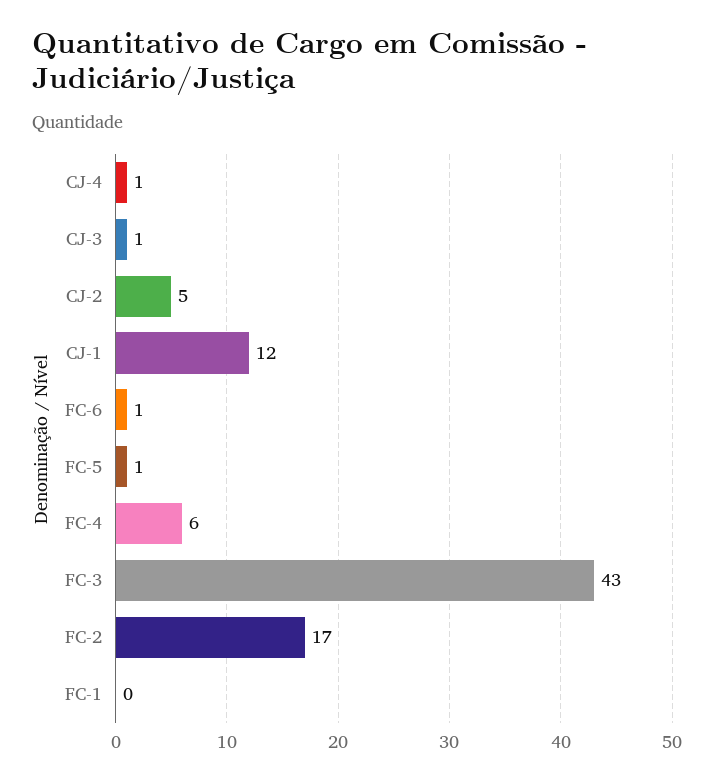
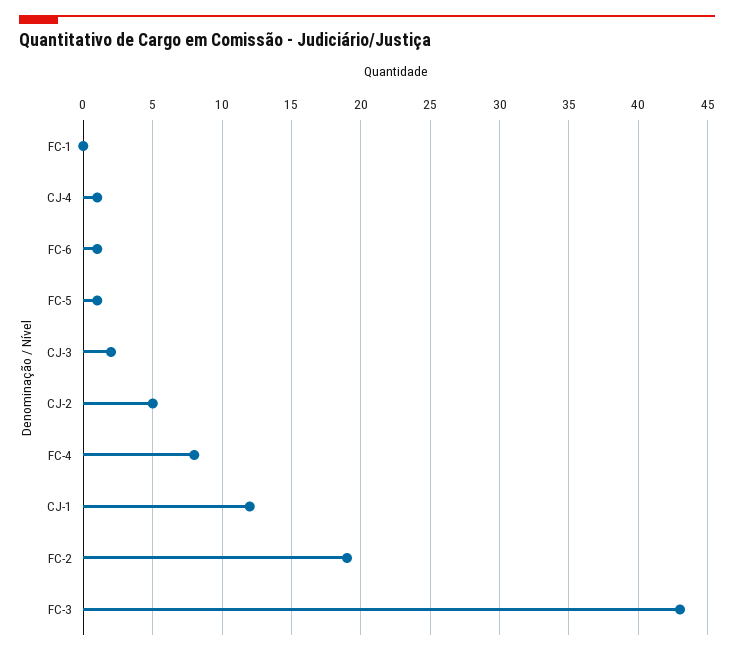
  {
    "CJ-4": 1,
-   "CJ-3": 1,
+   "CJ-3": 2,
    "CJ-2": 5,
    "CJ-1": 12,
    "FC-6": 1,
    "FC-5": 1,
-   "FC-4": 6,
+   "FC-4": 8,
    "FC-3": 43,
-   "FC-2": 17,
+   "FC-2": 19,
    "FC-1": 0
  }

